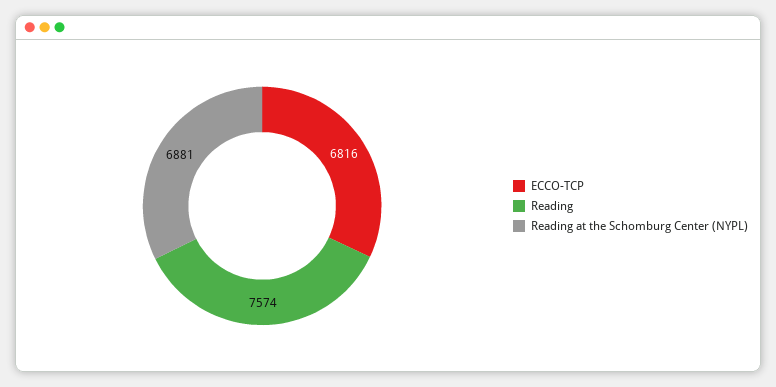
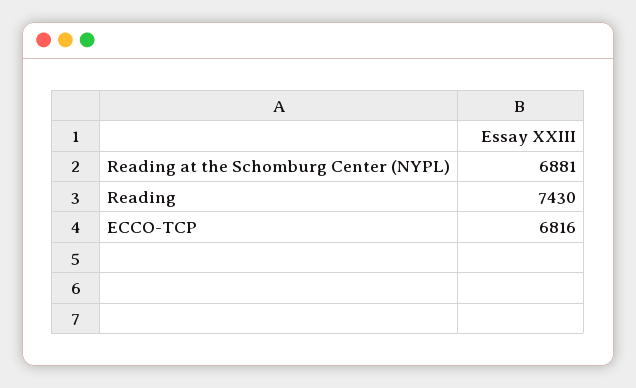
  {
    "ECCO-TCP": 6816,
-   "Reading": 7574,
+   "Reading": 7430,
    "Reading at the Schomburg Center (NYPL)": 6881
  }

